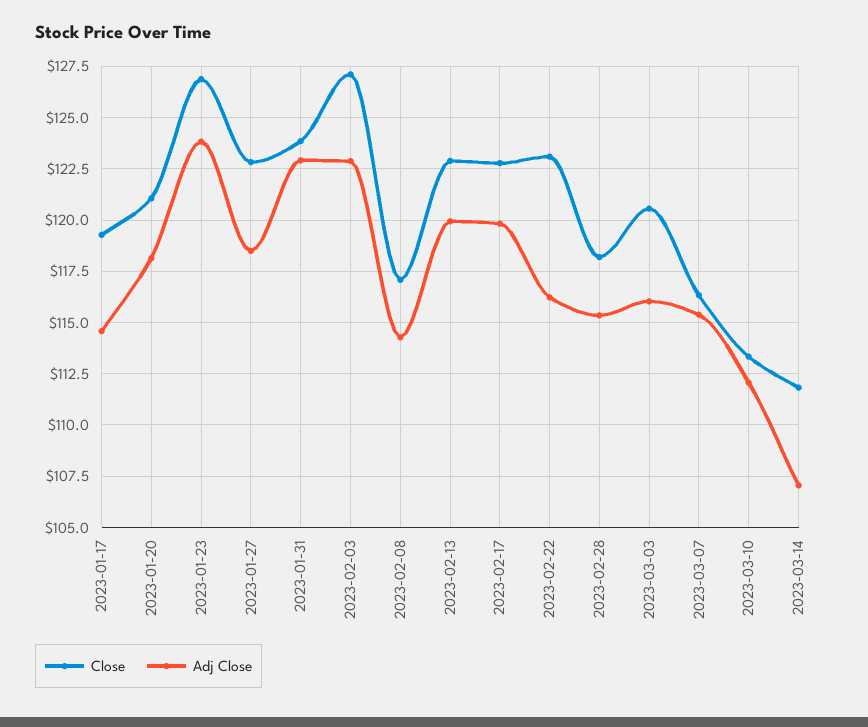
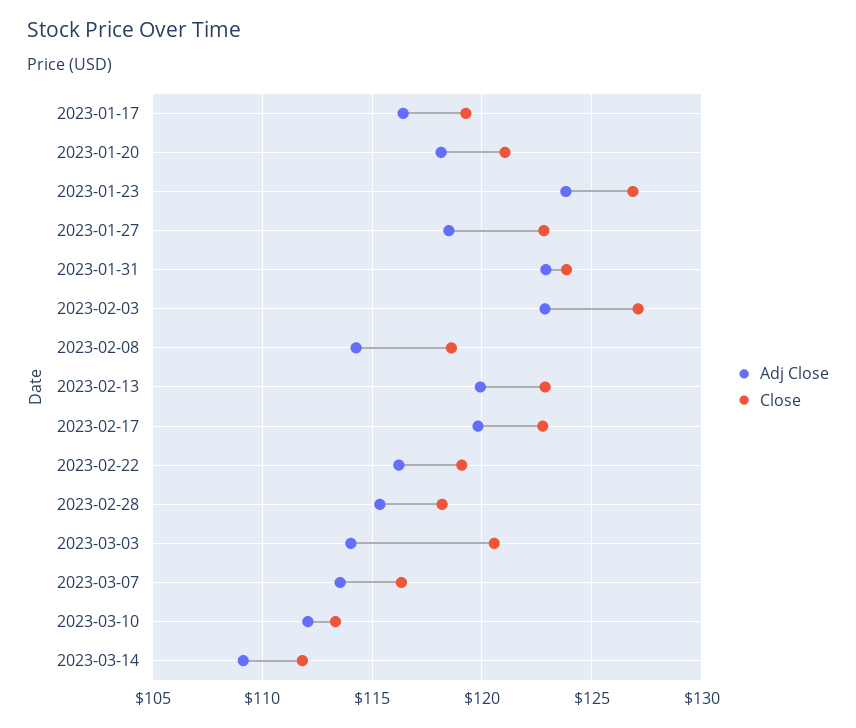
  {
    "Close": {
      "2023-01-17": 119.5,
      "2023-01-20": 121,
      "2023-01-23": 127,
      "2023-01-27": 123,
      "2023-01-31": 124,
      "2023-02-03": 127,
-     "2023-02-08": 117,
+     "2023-02-08": 118.5,
      "2023-02-13": 123,
      "2023-02-17": 123,
-     "2023-02-22": 123,
+     "2023-02-22": 119,
      "2023-02-28": 118,
      "2023-03-03": 120.5,
      "2023-03-07": 116.5,
      "2023-03-10": 113.5,
      "2023-03-14": 112
    },
    "Adj Close": {
-     "2023-01-17": 114.5,
+     "2023-01-17": 116.5,
      "2023-01-20": 118,
      "2023-01-23": 124,
      "2023-01-27": 118.5,
      "2023-01-31": 123,
      "2023-02-03": 123,
      "2023-02-08": 114.5,
      "2023-02-13": 120,
      "2023-02-17": 120,
      "2023-02-22": 116,
      "2023-02-28": 115.5,
-     "2023-03-03": 116,
+     "2023-03-03": 114,
-     "2023-03-07": 115.5,
+     "2023-03-07": 113.5,
      "2023-03-10": 112,
-     "2023-03-14": 107
+     "2023-03-14": 109
    }
  }

